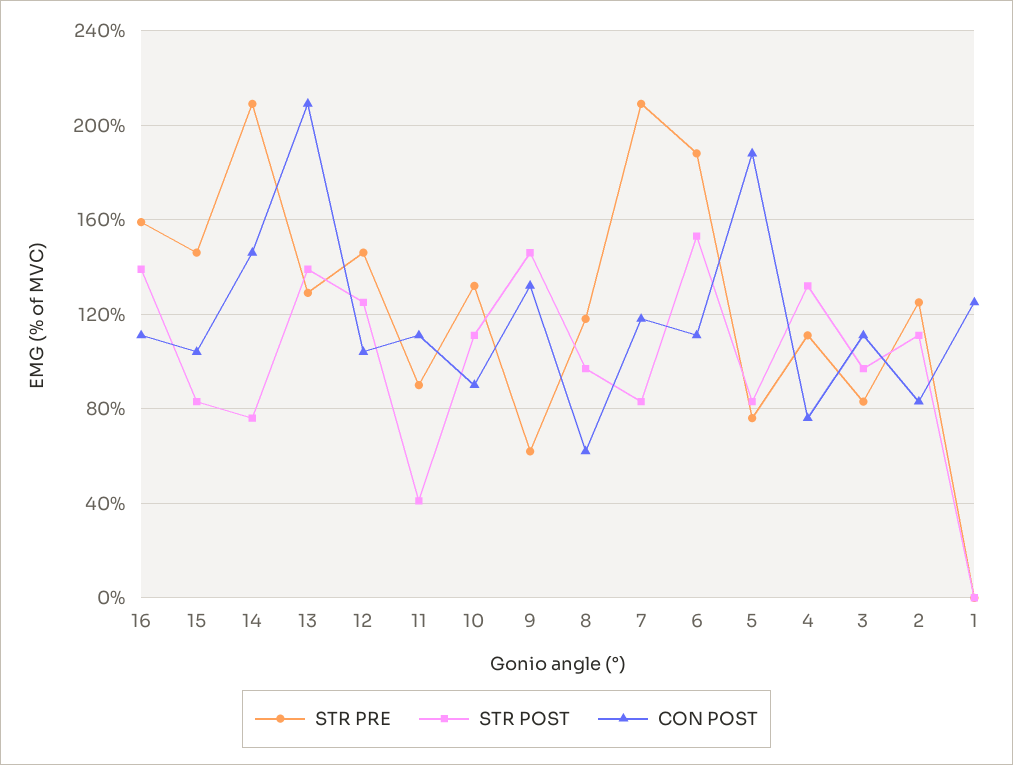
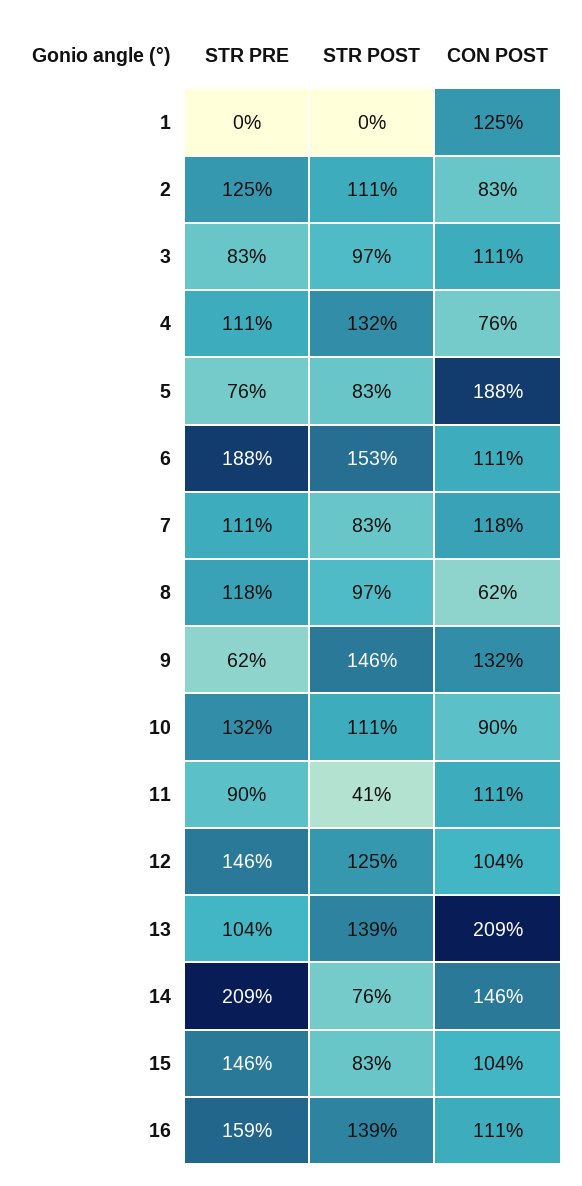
  {
    "STR PRE": {
      "16": 159,
      "15": 146,
      "14": 209,
-     "13": 130,
+     "13": 104,
      "12": 146,
      "11": 90,
      "10": 132,
      "9": 62,
      "8": 118,
-     "7": 210,
+     "7": 111,
      "6": 188,
      "5": 76,
      "4": 111,
      "3": 83,
      "2": 125,
      "1": 0
    },
    "STR POST": {
      "16": 139,
      "15": 83,
      "14": 76,
      "13": 139,
      "12": 125,
      "11": 41,
      "10": 111,
      "9": 146,
      "8": 97,
      "7": 83,
      "6": 153,
      "5": 83,
      "4": 132,
      "3": 97,
      "2": 111,
      "1": 0
    },
    "CON POST": {
      "16": 111,
      "15": 104,
      "14": 146,
      "13": 209,
      "12": 104,
      "11": 111,
      "10": 90,
      "9": 132,
      "8": 62,
      "7": 118,
      "6": 111,
      "5": 188,
      "4": 76,
      "3": 111,
      "2": 83,
      "1": 125
    }
  }

